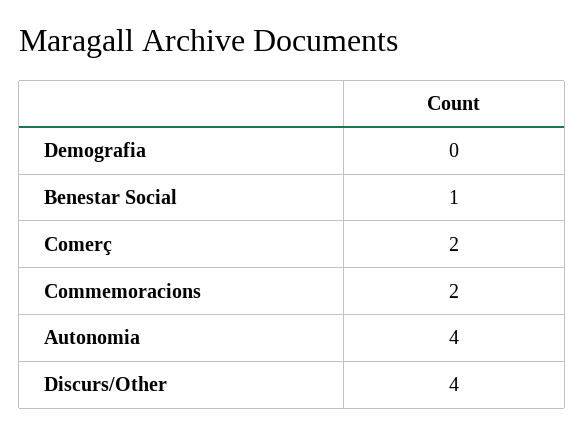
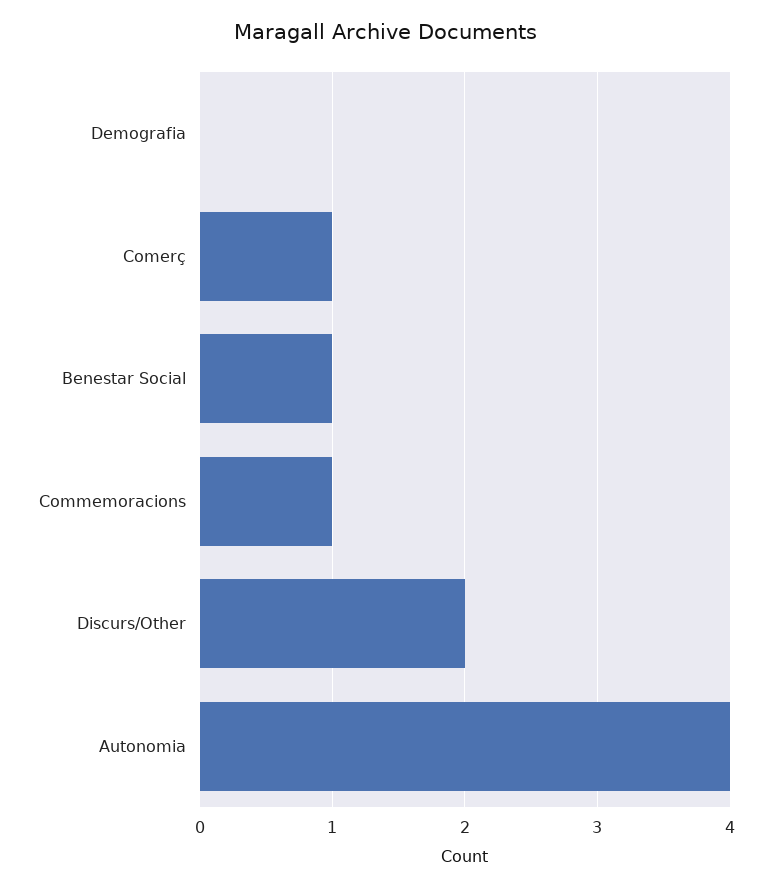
  {
    "Demografia": 0,
    "Benestar Social": 1,
-   "Comerç": 2,
+   "Comerç": 1,
-   "Commemoracions": 2,
+   "Commemoracions": 1,
    "Autonomia": 4,
-   "Discurs/Other": 4
+   "Discurs/Other": 2
  }

